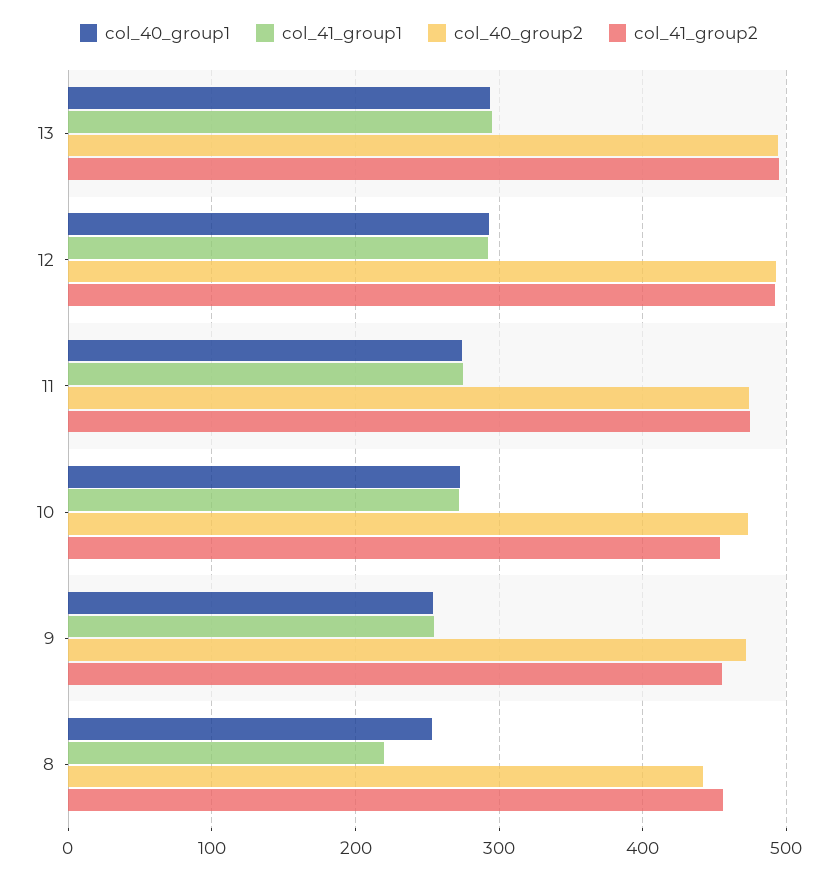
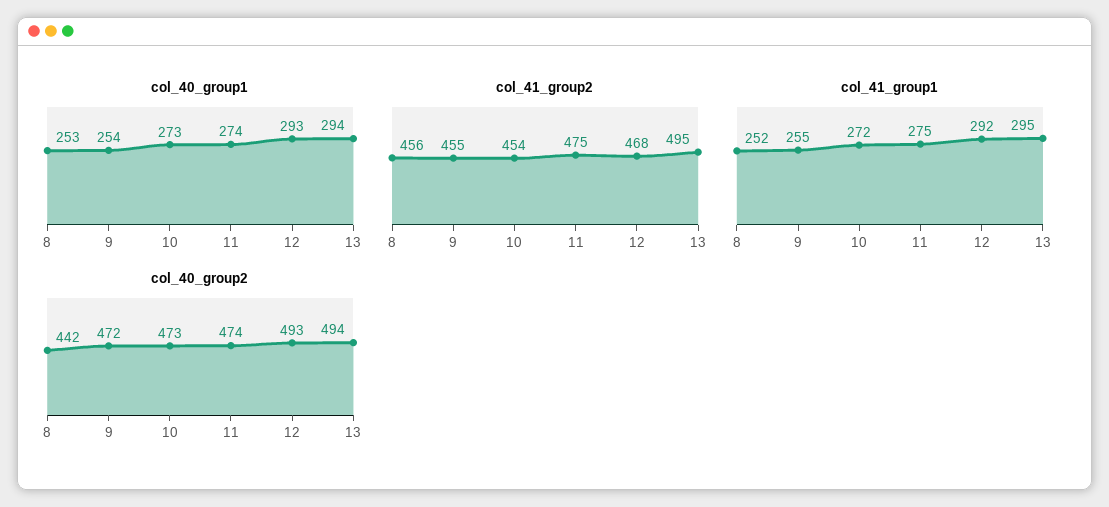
  {
    "col_40_group1": {
      "13": 294,
      "12": 293,
      "11": 274,
      "10": 273,
      "9": 254,
      "8": 253
    },
    "col_41_group1": {
      "13": 295,
      "12": 292,
      "11": 275,
      "10": 272,
      "9": 255,
-     "8": 220
+     "8": 252
    },
    "col_40_group2": {
      "13": 494,
      "12": 493,
      "11": 474,
      "10": 473,
      "9": 472,
      "8": 442
    },
    "col_41_group2": {
      "13": 495,
-     "12": 490,
+     "12": 468,
      "11": 475,
      "10": 454,
      "9": 455,
      "8": 456
    }
  }

